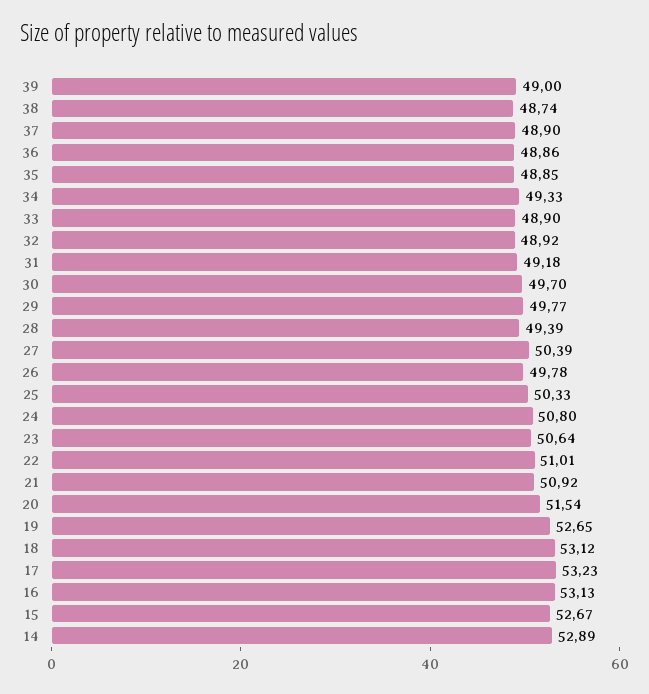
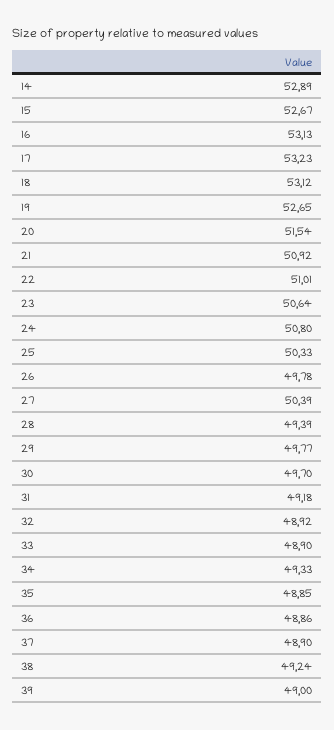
  {
    "39": 49,
-   "38": 48.74,
+   "38": 49.24,
    "37": 48.9,
    "36": 48.86,
    "35": 48.85,
    "34": 49.33,
    "33": 48.9,
    "32": 48.92,
    "31": 49.18,
    "30": 49.7,
    "29": 49.77,
    "28": 49.39,
    "27": 50.39,
    "26": 49.78,
    "25": 50.33,
    "24": 50.8,
    "23": 50.64,
    "22": 51.01,
    "21": 50.92,
    "20": 51.54,
    "19": 52.65,
    "18": 53.12,
    "17": 53.23,
    "16": 53.13,
    "15": 52.67,
    "14": 52.89
  }

